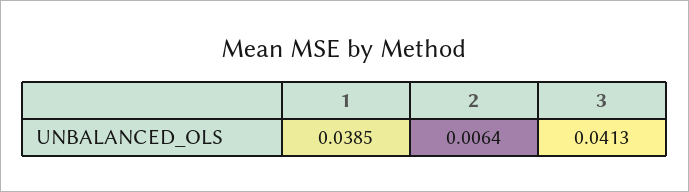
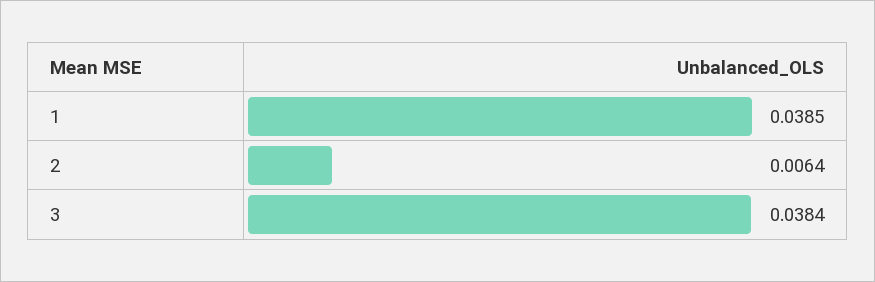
  {
    "1": 0.0385,
    "2": 0.0064,
-   "3": 0.0413
+   "3": 0.0384
  }

